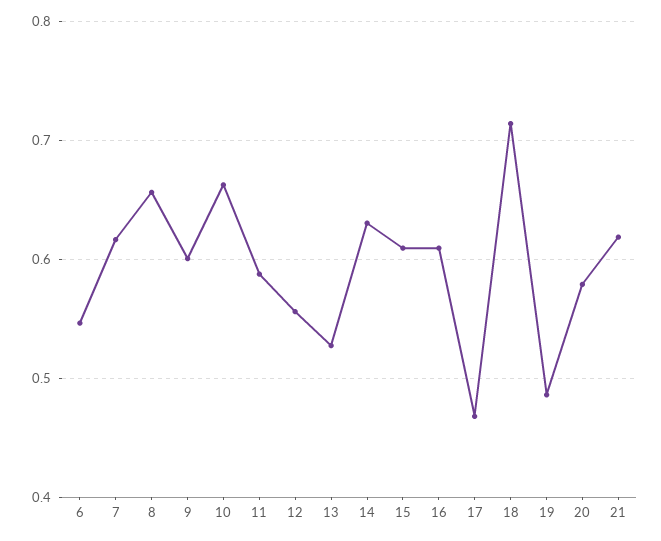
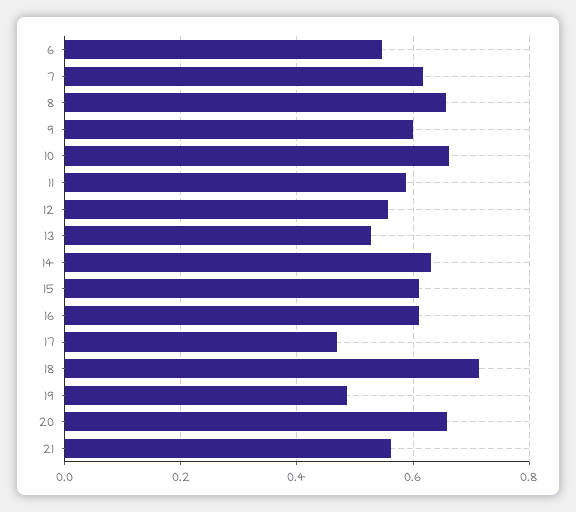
  {
    "6": 0.55,
    "7": 0.62,
    "8": 0.66,
    "9": 0.6,
    "10": 0.66,
    "11": 0.59,
    "12": 0.56,
    "13": 0.53,
    "14": 0.63,
    "15": 0.61,
    "16": 0.61,
    "17": 0.47,
    "18": 0.71,
    "19": 0.49,
-   "20": 0.58,
+   "20": 0.66,
-   "21": 0.62
+   "21": 0.56
  }

